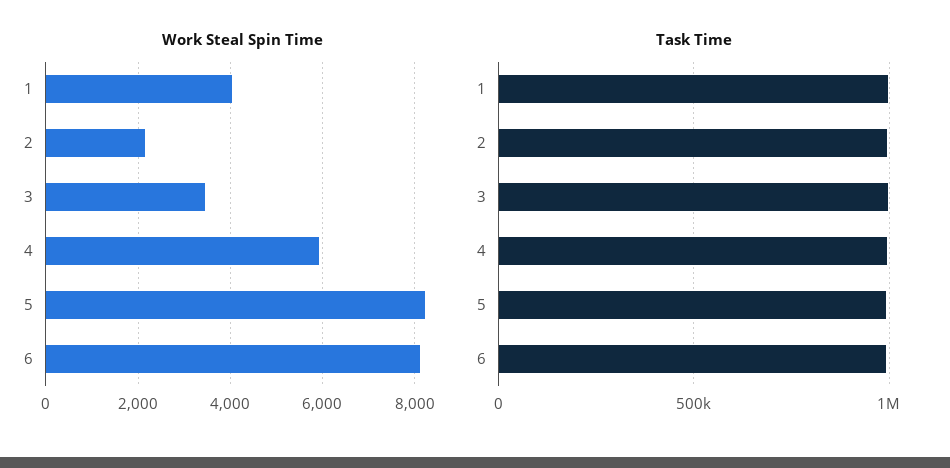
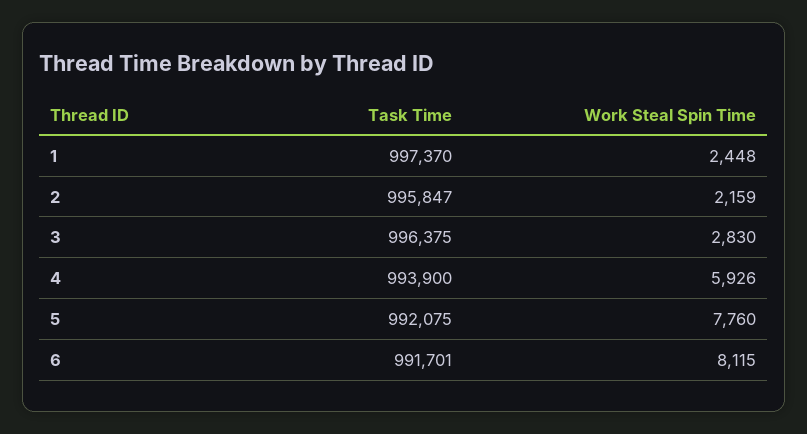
  {
    "Work Steal Spin Time": {
-     "1": 4000,
+     "1": 2448,
      "2": 2159,
-     "3": 3400,
+     "3": 2830,
      "4": 5926,
-     "5": 8200,
+     "5": 7760,
      "6": 8115
    },
    "Task Time": {
      "1": 997370,
      "2": 995847,
      "3": 996375,
      "4": 993900,
      "5": 992075,
      "6": 991701
    }
  }

